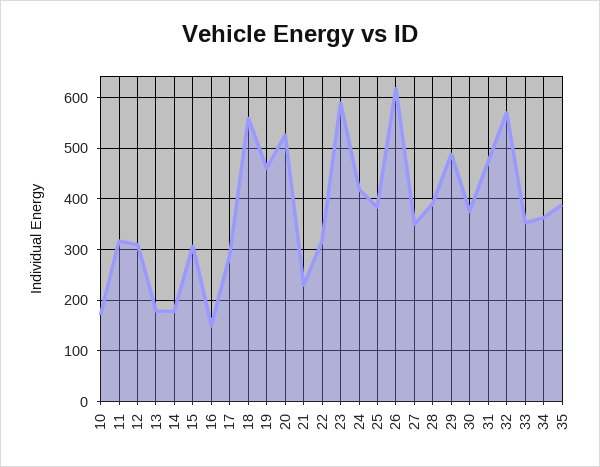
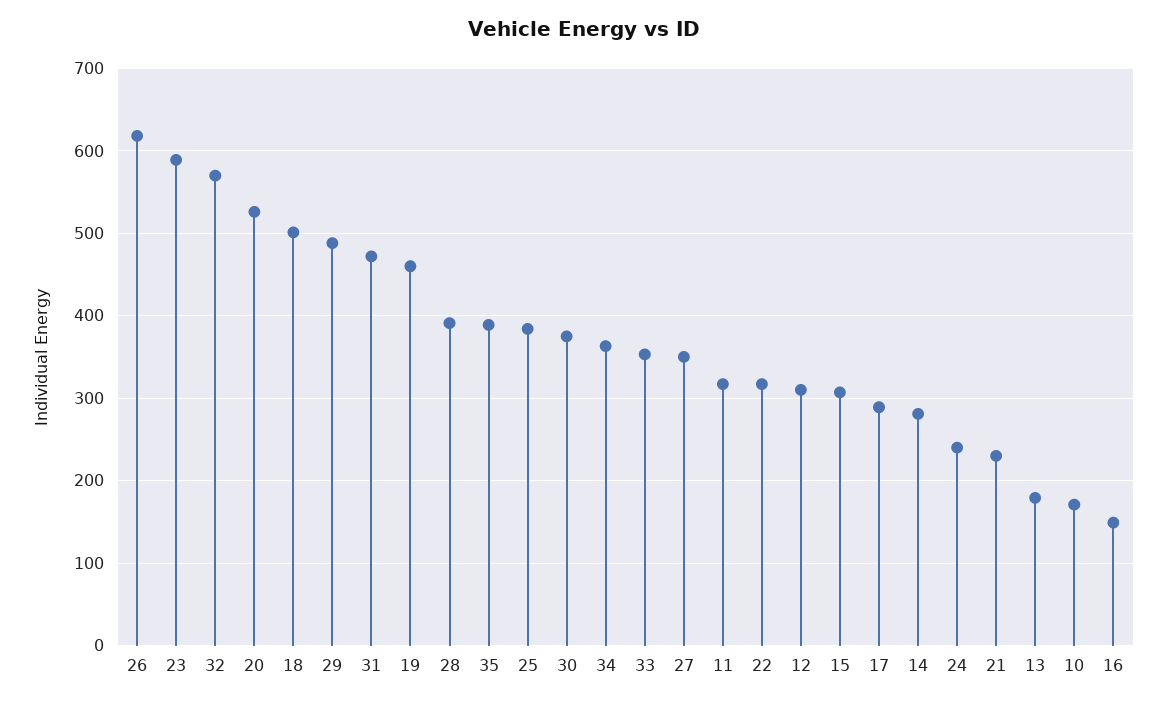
  {
    "10": 170,
    "11": 320,
    "12": 310,
    "13": 180,
-   "14": 180,
+   "14": 280,
    "15": 310,
    "16": 150,
    "17": 290,
-   "18": 560,
+   "18": 500,
    "19": 460,
    "20": 530,
    "21": 230,
    "22": 320,
    "23": 590,
-   "24": 420,
+   "24": 240,
    "25": 380,
    "26": 620,
    "27": 350,
    "28": 390,
    "29": 490,
    "30": 380,
    "31": 470,
    "32": 570,
    "33": 350,
    "34": 360,
    "35": 390
  }

